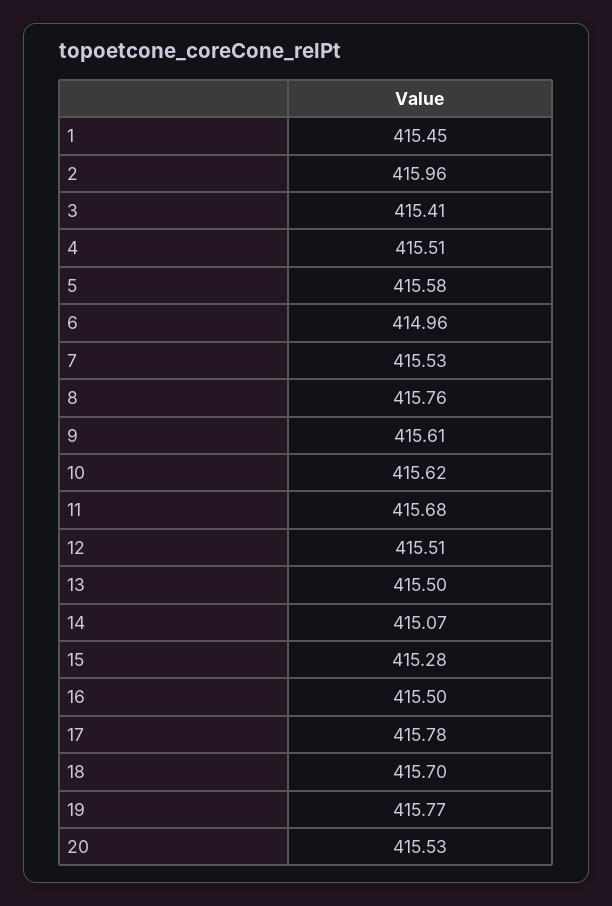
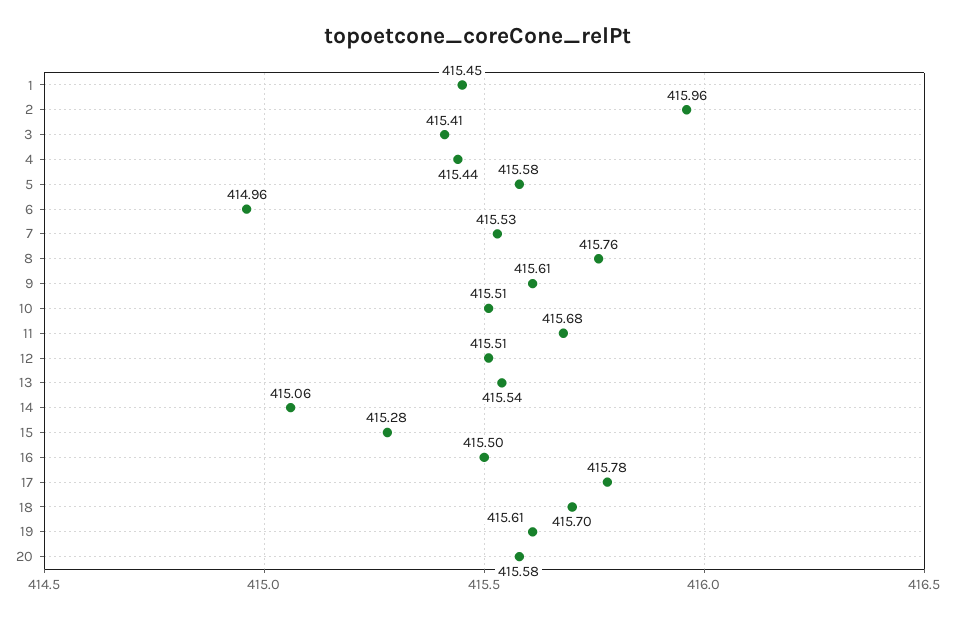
  {
    "1": 415.45,
    "2": 415.96,
    "3": 415.41,
-   "4": 415.51,
+   "4": 415.44,
    "5": 415.58,
    "6": 414.96,
    "7": 415.53,
    "8": 415.76,
    "9": 415.61,
-   "10": 415.62,
+   "10": 415.51,
    "11": 415.68,
    "12": 415.51,
-   "13": 415.5,
+   "13": 415.54,
-   "14": 415.07,
+   "14": 415.06,
    "15": 415.28,
    "16": 415.5,
    "17": 415.78,
    "18": 415.7,
-   "19": 415.77,
+   "19": 415.61,
-   "20": 415.53
+   "20": 415.58
  }

